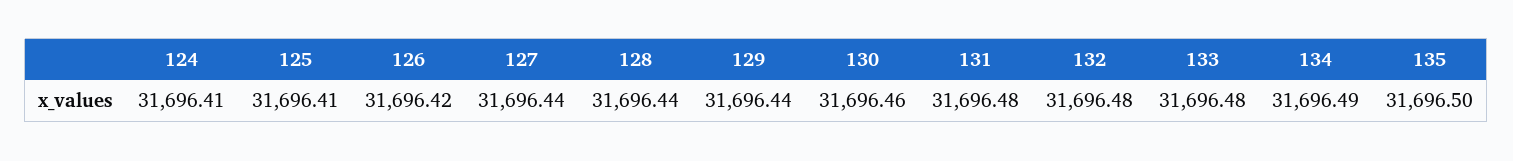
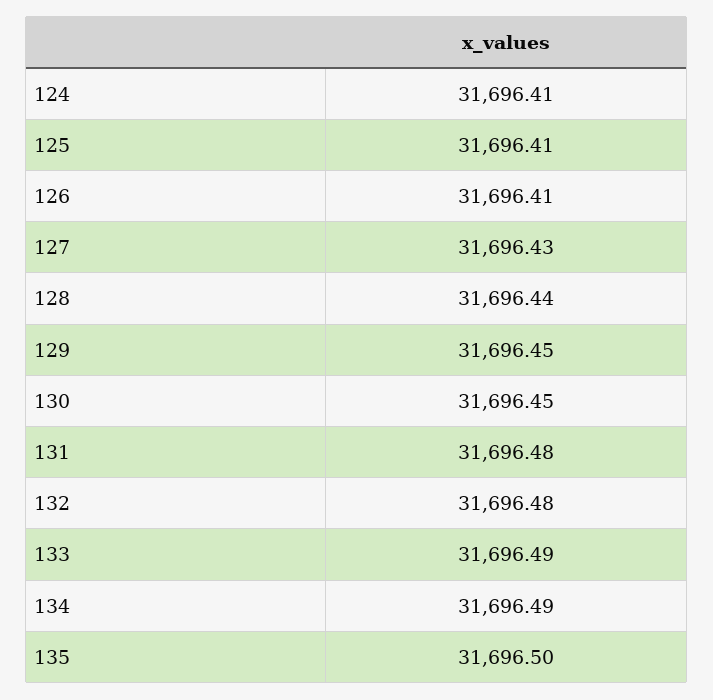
  {
    "124": 31696.41,
    "125": 31696.41,
-   "126": 31696.42,
+   "126": 31696.41,
-   "127": 31696.44,
+   "127": 31696.43,
    "128": 31696.44,
-   "129": 31696.44,
+   "129": 31696.45,
-   "130": 31696.46,
+   "130": 31696.45,
    "131": 31696.48,
    "132": 31696.48,
-   "133": 31696.48,
+   "133": 31696.49,
    "134": 31696.49,
    "135": 31696.5
  }

